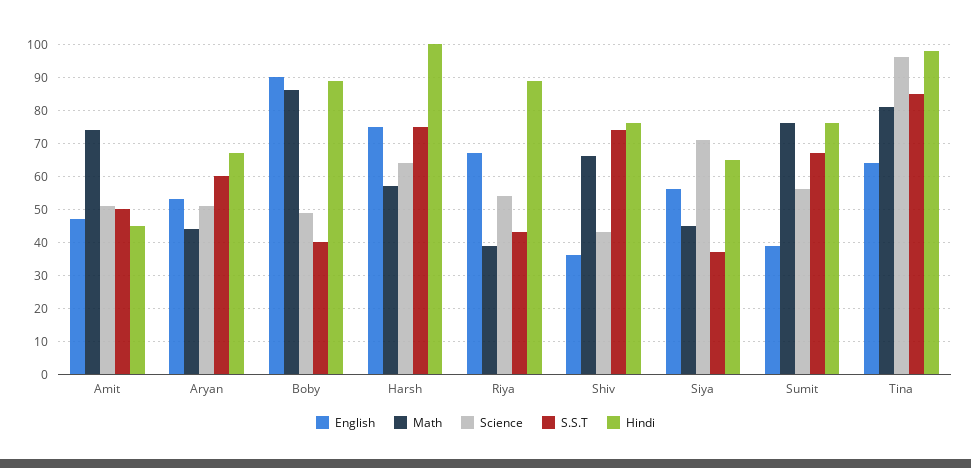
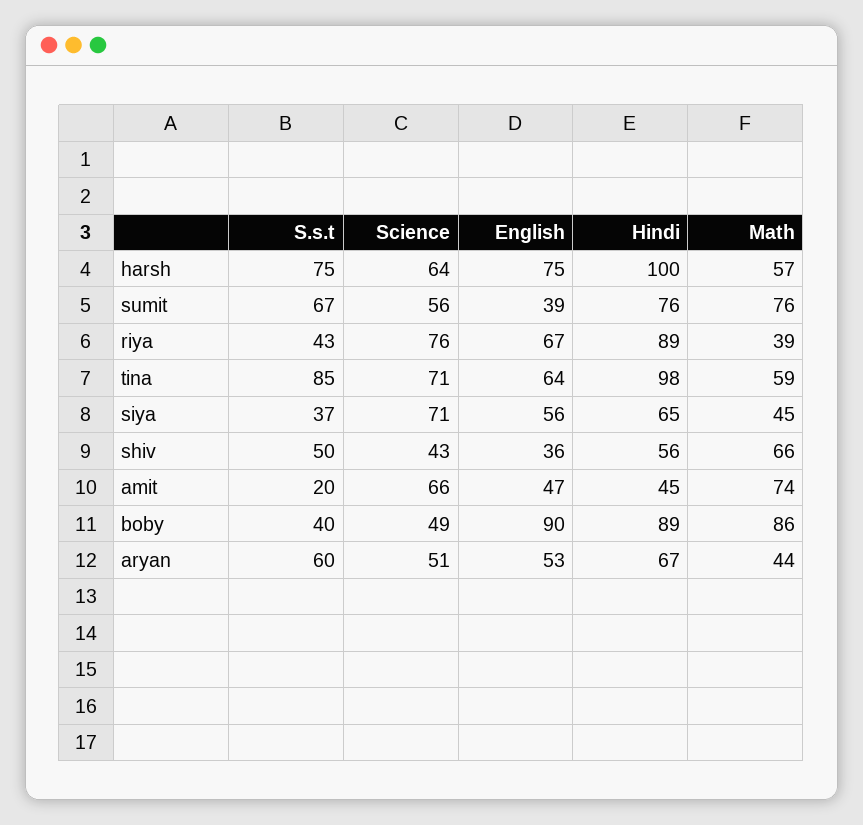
  {
    "English": {
      "Amit": 47,
      "Aryan": 53,
      "Boby": 90,
      "Harsh": 75,
      "Riya": 67,
      "Shiv": 36,
      "Siya": 56,
      "Sumit": 39,
      "Tina": 64
    },
    "Math": {
      "Amit": 74,
      "Aryan": 44,
      "Boby": 86,
      "Harsh": 57,
      "Riya": 39,
      "Shiv": 66,
      "Siya": 45,
      "Sumit": 76,
-     "Tina": 80
+     "Tina": 59
    },
    "Science": {
-     "Amit": 50,
+     "Amit": 66,
      "Aryan": 51,
      "Boby": 49,
      "Harsh": 64,
-     "Riya": 55,
+     "Riya": 76,
      "Shiv": 43,
      "Siya": 71,
      "Sumit": 56,
-     "Tina": 95
+     "Tina": 71
    },
    "S.S.T": {
-     "Amit": 50,
+     "Amit": 20,
      "Aryan": 60,
      "Boby": 40,
      "Harsh": 75,
      "Riya": 43,
-     "Shiv": 75,
+     "Shiv": 50,
      "Siya": 37,
      "Sumit": 67,
      "Tina": 85
    },
    "Hindi": {
      "Amit": 45,
      "Aryan": 67,
      "Boby": 89,
      "Harsh": 100,
      "Riya": 89,
-     "Shiv": 75,
+     "Shiv": 56,
      "Siya": 65,
      "Sumit": 76,
      "Tina": 98
    }
  }

